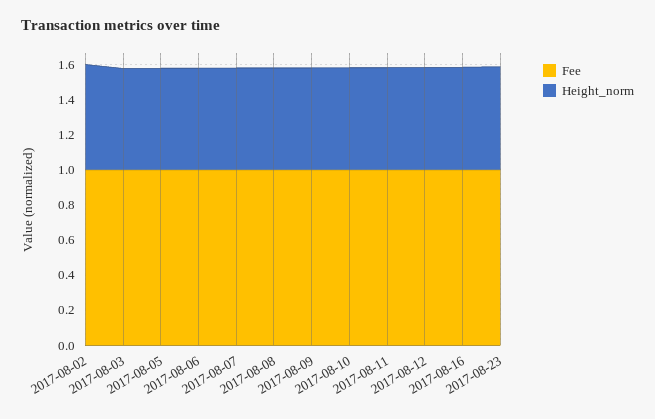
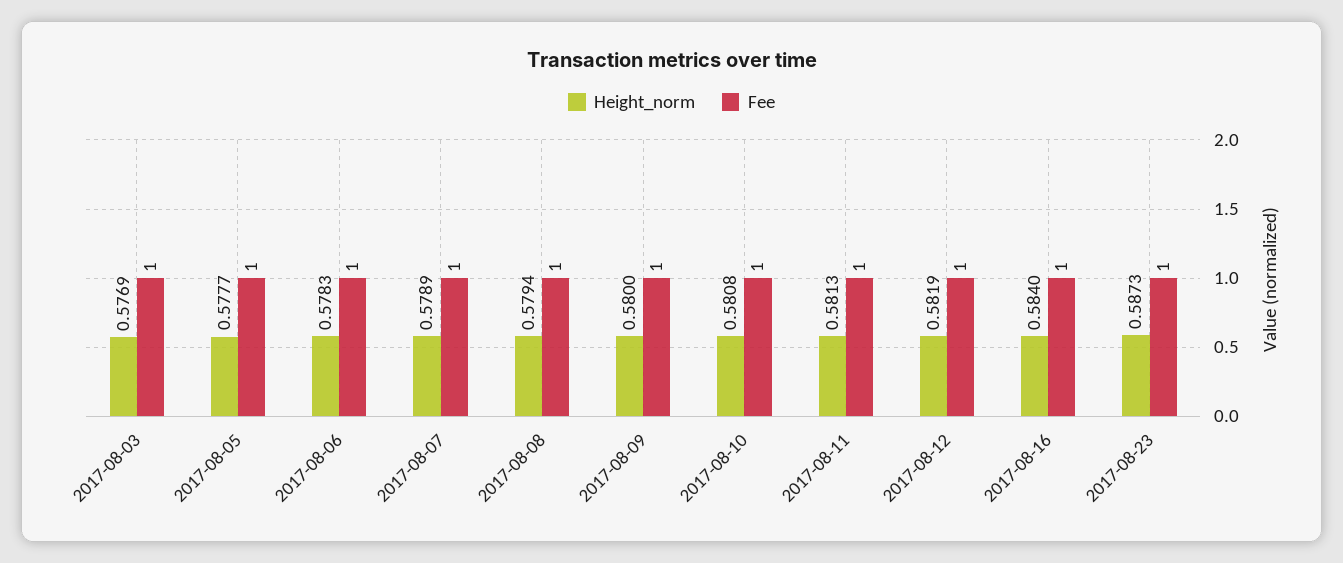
  {
    "Fee": {
-     "2017-08-02": 1,
      "2017-08-03": 1,
      "2017-08-05": 1,
      "2017-08-06": 1,
      "2017-08-07": 1,
      "2017-08-08": 1,
      "2017-08-09": 1,
      "2017-08-10": 1,
      "2017-08-11": 1,
      "2017-08-12": 1,
      "2017-08-16": 1,
      "2017-08-23": 1
    },
    "Height_norm": {
-     "2017-08-02": 0.6,
      "2017-08-03": 0.5769,
      "2017-08-05": 0.5777,
      "2017-08-06": 0.5783,
      "2017-08-07": 0.5789,
      "2017-08-08": 0.5794,
      "2017-08-09": 0.58,
      "2017-08-10": 0.5808,
      "2017-08-11": 0.5813,
      "2017-08-12": 0.5819,
      "2017-08-16": 0.584,
      "2017-08-23": 0.5873
    }
  }

